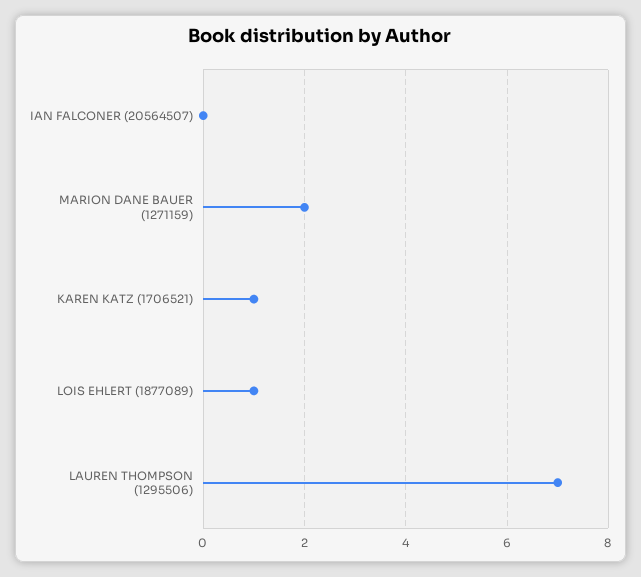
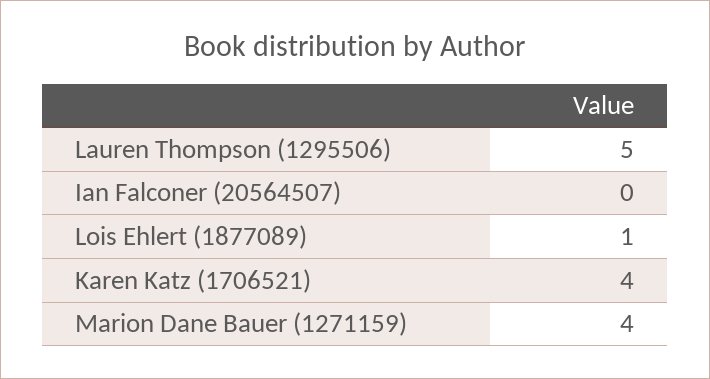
  {
    "IAN FALCONER (20564507)": 0,
-   "MARION DANE BAUER (1271159)": 2,
+   "MARION DANE BAUER (1271159)": 4,
-   "KAREN KATZ (1706521)": 1,
+   "KAREN KATZ (1706521)": 4,
    "LOIS EHLERT (1877089)": 1,
-   "LAUREN THOMPSON (1295506)": 7
+   "LAUREN THOMPSON (1295506)": 5
  }

